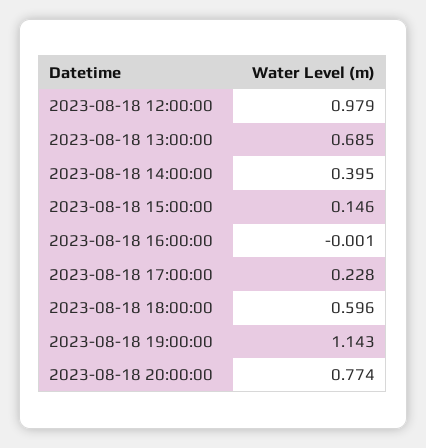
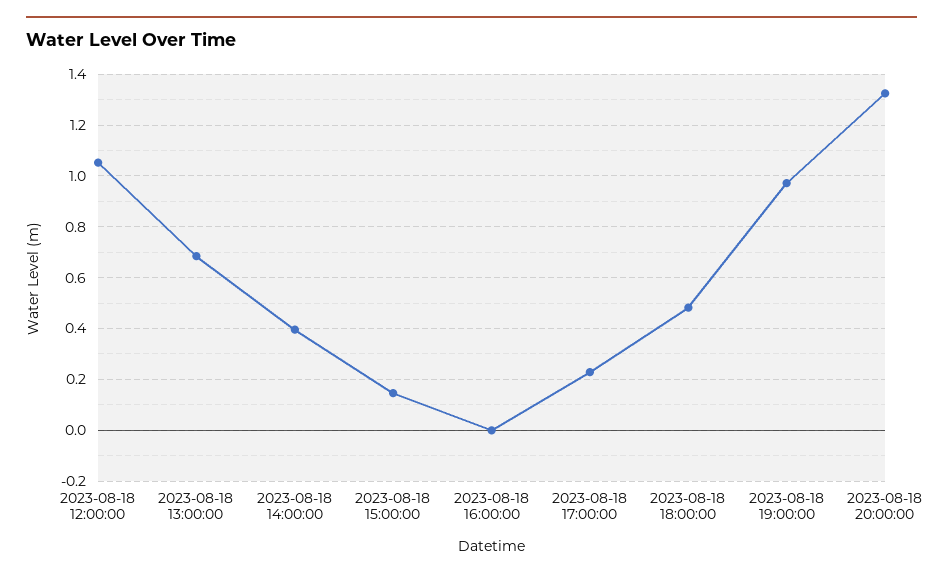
  {
-   "2023-08-18 12:00:00": 0.979,
+   "2023-08-18 12:00:00": 1.05,
    "2023-08-18 13:00:00": 0.685,
    "2023-08-18 14:00:00": 0.395,
    "2023-08-18 15:00:00": 0.146,
    "2023-08-18 16:00:00": -0.001,
    "2023-08-18 17:00:00": 0.228,
-   "2023-08-18 18:00:00": 0.596,
+   "2023-08-18 18:00:00": 0.475,
-   "2023-08-18 19:00:00": 1.143,
+   "2023-08-18 19:00:00": 0.975,
-   "2023-08-18 20:00:00": 0.774
+   "2023-08-18 20:00:00": 1.325
  }

